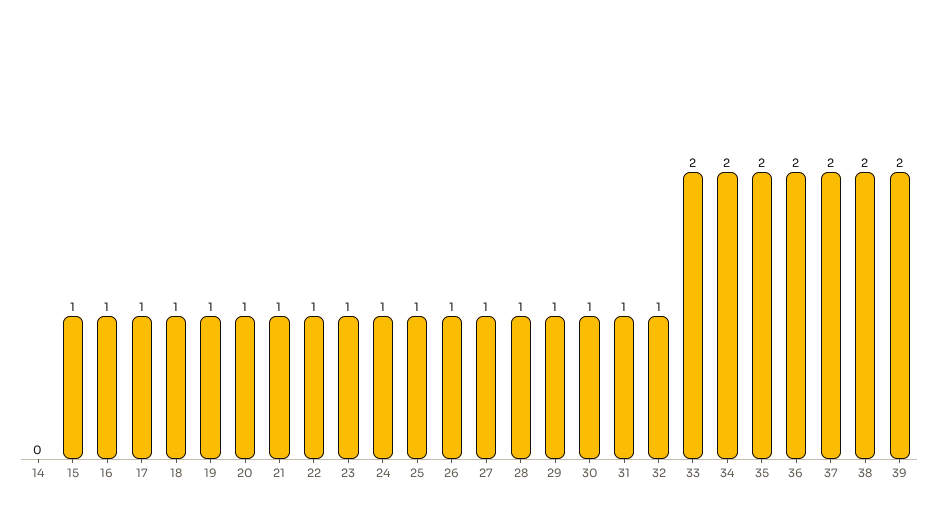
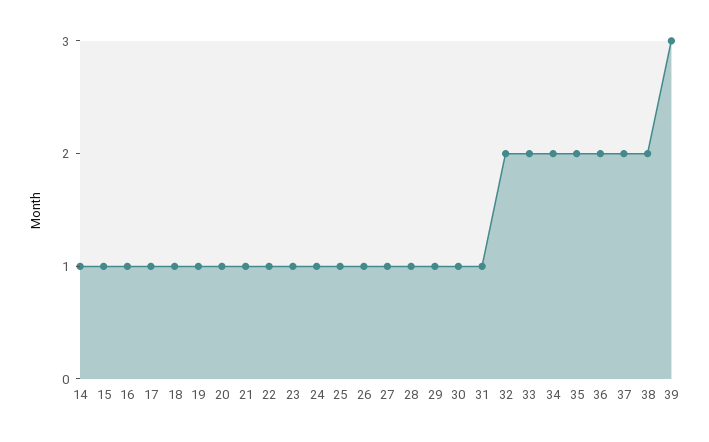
  {
-   "14": 0,
+   "14": 1,
    "15": 1,
    "16": 1,
    "17": 1,
    "18": 1,
    "19": 1,
    "20": 1,
    "21": 1,
    "22": 1,
    "23": 1,
    "24": 1,
    "25": 1,
    "26": 1,
    "27": 1,
    "28": 1,
    "29": 1,
    "30": 1,
    "31": 1,
-   "32": 1,
+   "32": 2,
    "33": 2,
    "34": 2,
    "35": 2,
    "36": 2,
    "37": 2,
    "38": 2,
-   "39": 2
+   "39": 3
  }

